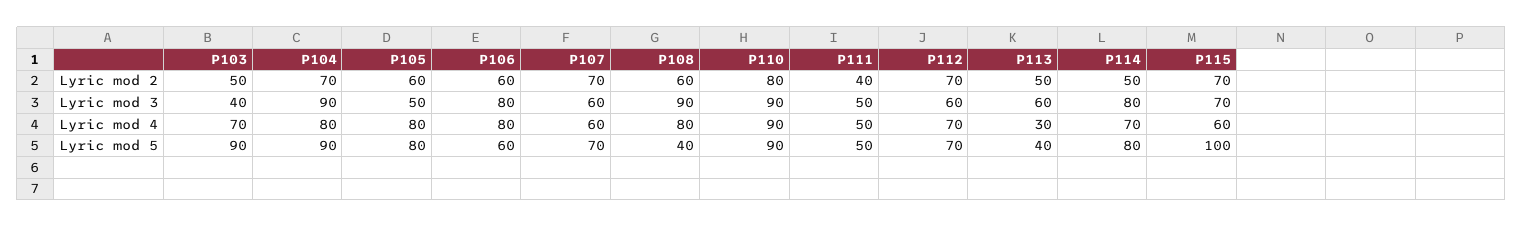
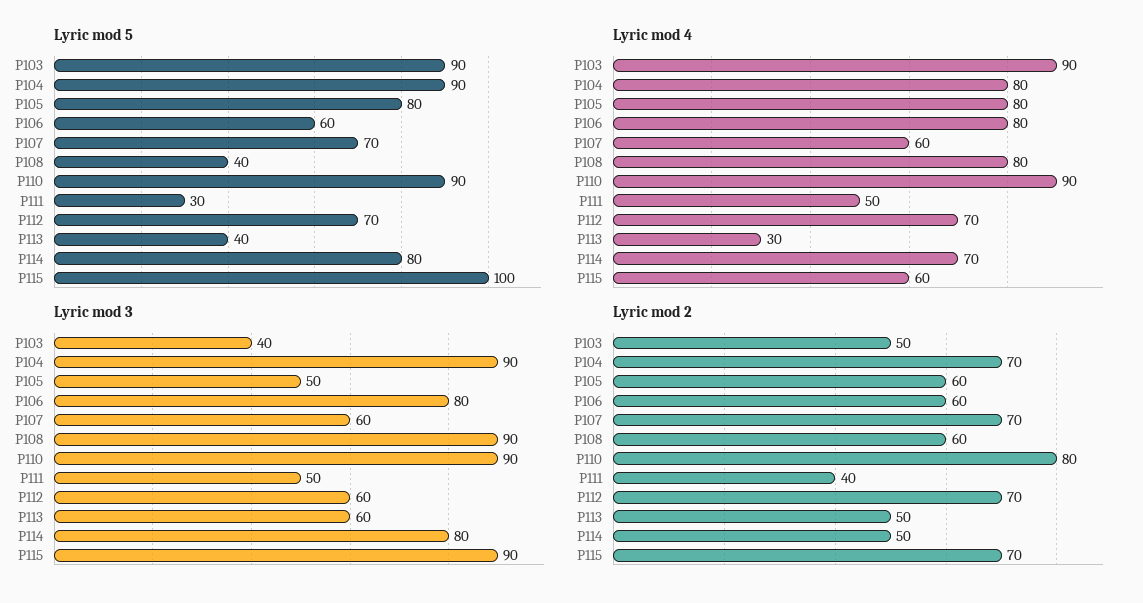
  {
    "Lyric mod 2": {
      "P103": 50,
      "P104": 70,
      "P105": 60,
      "P106": 60,
      "P107": 70,
      "P108": 60,
      "P110": 80,
      "P111": 40,
      "P112": 70,
      "P113": 50,
      "P114": 50,
      "P115": 70
    },
    "Lyric mod 3": {
      "P103": 40,
      "P104": 90,
      "P105": 50,
      "P106": 80,
      "P107": 60,
      "P108": 90,
      "P110": 90,
      "P111": 50,
      "P112": 60,
      "P113": 60,
      "P114": 80,
-     "P115": 70
+     "P115": 90
    },
    "Lyric mod 4": {
-     "P103": 70,
+     "P103": 90,
      "P104": 80,
      "P105": 80,
      "P106": 80,
      "P107": 60,
      "P108": 80,
      "P110": 90,
      "P111": 50,
      "P112": 70,
      "P113": 30,
      "P114": 70,
      "P115": 60
    },
    "Lyric mod 5": {
      "P103": 90,
      "P104": 90,
      "P105": 80,
      "P106": 60,
      "P107": 70,
      "P108": 40,
      "P110": 90,
-     "P111": 50,
+     "P111": 30,
      "P112": 70,
      "P113": 40,
      "P114": 80,
      "P115": 100
    }
  }

